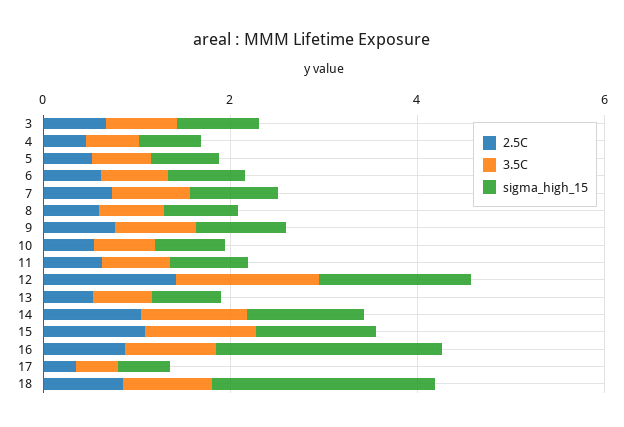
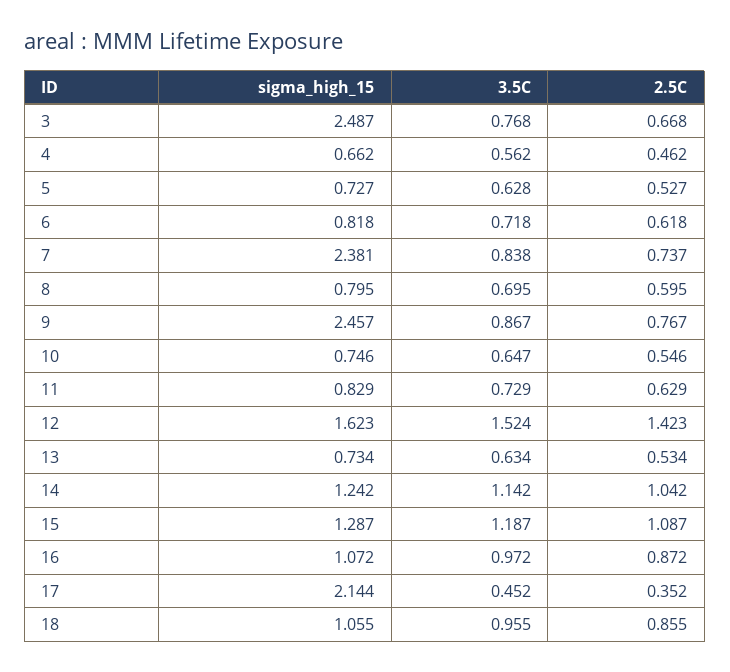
  {
    "2.5C": {
      "3": 0.668,
      "4": 0.462,
      "5": 0.527,
      "6": 0.618,
      "7": 0.737,
      "8": 0.595,
      "9": 0.767,
      "10": 0.546,
      "11": 0.629,
      "12": 1.423,
      "13": 0.534,
      "14": 1.042,
      "15": 1.087,
      "16": 0.872,
      "17": 0.352,
      "18": 0.855
    },
    "3.5C": {
      "3": 0.768,
      "4": 0.562,
      "5": 0.628,
      "6": 0.718,
      "7": 0.838,
      "8": 0.695,
      "9": 0.867,
      "10": 0.647,
      "11": 0.729,
      "12": 1.524,
      "13": 0.634,
      "14": 1.142,
      "15": 1.187,
      "16": 0.972,
      "17": 0.452,
      "18": 0.955
    },
    "sigma_high_15": {
-     "3": 1,
+     "3": 2.487,
      "4": 0.662,
      "5": 0.727,
      "6": 0.818,
-     "7": 1,
+     "7": 2.381,
      "8": 0.795,
-     "9": 1,
+     "9": 2.457,
      "10": 0.746,
      "11": 0.829,
      "12": 1.623,
      "13": 0.734,
      "14": 1.242,
      "15": 1.287,
-     "16": 2.5,
+     "16": 1.072,
-     "17": 0.5,
+     "17": 2.144,
-     "18": 2.5
+     "18": 1.055
    }
  }

